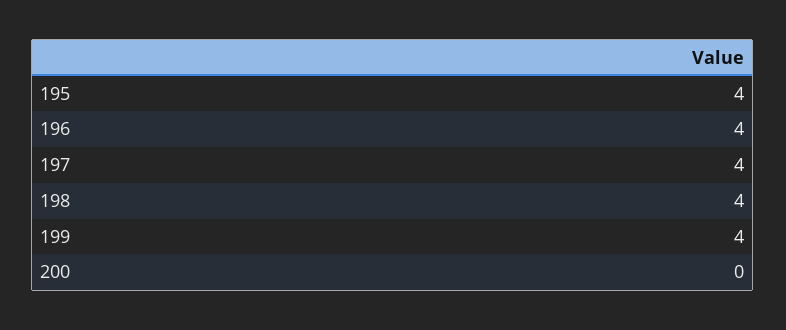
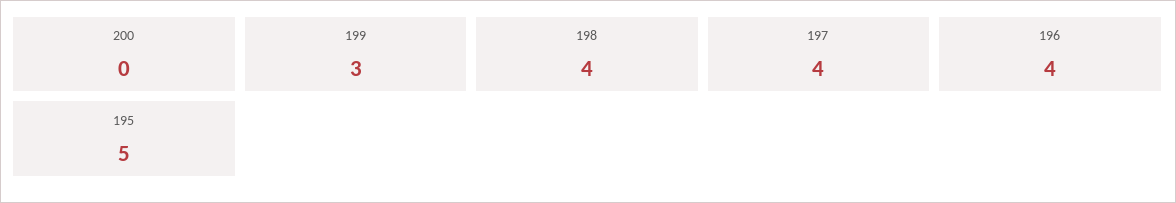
  {
-   "195": 4,
+   "195": 5,
    "196": 4,
    "197": 4,
    "198": 4,
-   "199": 4,
+   "199": 3,
    "200": 0
  }

